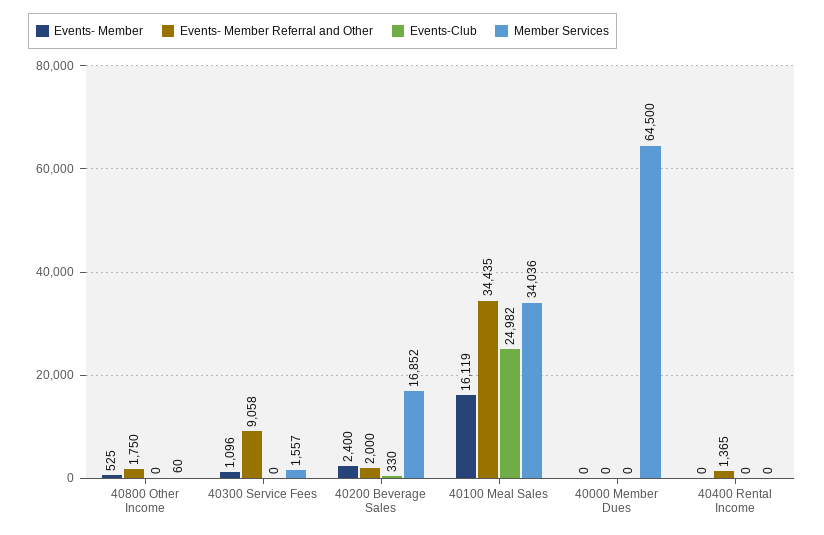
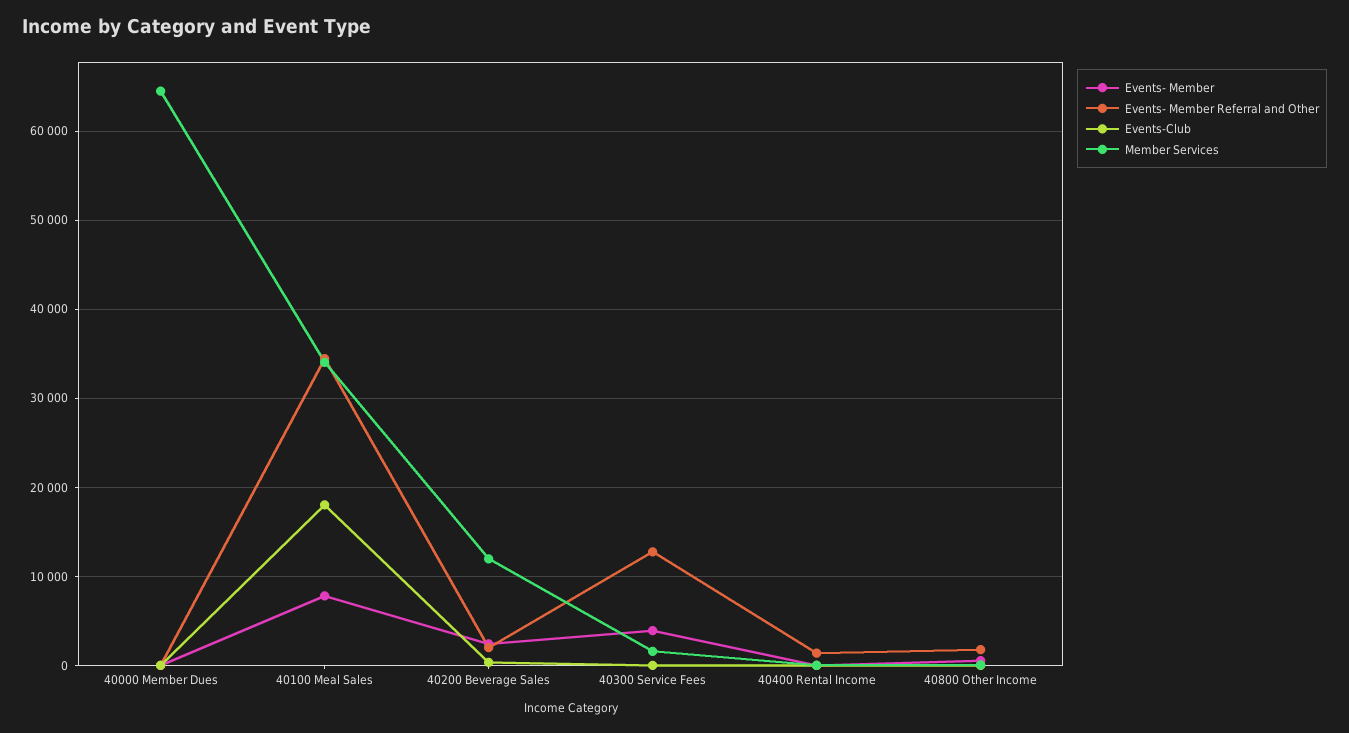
  {
    "Events- Member": {
      "40800 Other Income": 525,
-     "40300 Service Fees": 1096,
+     "40300 Service Fees": 4000,
      "40200 Beverage Sales": 2400,
-     "40100 Meal Sales": 16119,
+     "40100 Meal Sales": 8000,
      "40000 Member Dues": 0,
      "40400 Rental Income": 0
    },
    "Events- Member Referral and Other": {
      "40800 Other Income": 1750,
-     "40300 Service Fees": 9058,
+     "40300 Service Fees": 13000,
      "40200 Beverage Sales": 2000,
      "40100 Meal Sales": 34435,
      "40000 Member Dues": 0,
      "40400 Rental Income": 1365
    },
    "Events-Club": {
      "40800 Other Income": 0,
      "40300 Service Fees": 0,
      "40200 Beverage Sales": 330,
-     "40100 Meal Sales": 24982,
+     "40100 Meal Sales": 18000,
      "40000 Member Dues": 0,
      "40400 Rental Income": 0
    },
    "Member Services": {
      "40800 Other Income": 60,
      "40300 Service Fees": 1557,
-     "40200 Beverage Sales": 16852,
+     "40200 Beverage Sales": 12000,
      "40100 Meal Sales": 34036,
      "40000 Member Dues": 64500,
      "40400 Rental Income": 0
    }
  }

